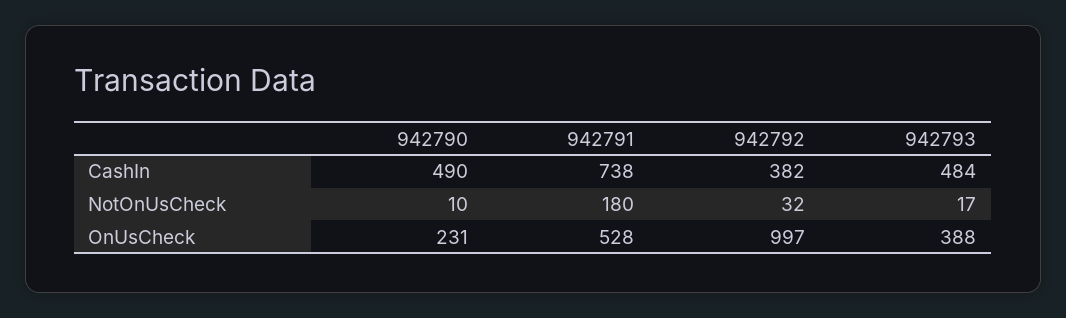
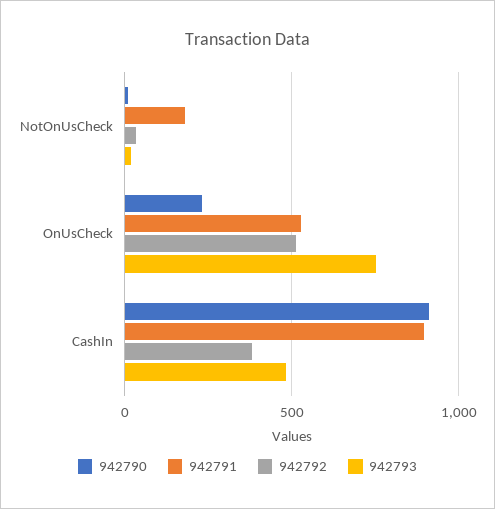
  {
    "942790": {
-     "CashIn": 490,
+     "CashIn": 900,
      "NotOnUsCheck": 10,
      "OnUsCheck": 231
    },
    "942791": {
-     "CashIn": 738,
+     "CashIn": 900,
      "NotOnUsCheck": 180,
      "OnUsCheck": 528
    },
    "942792": {
      "CashIn": 382,
      "NotOnUsCheck": 32,
-     "OnUsCheck": 997
+     "OnUsCheck": 500
    },
    "942793": {
      "CashIn": 484,
      "NotOnUsCheck": 17,
-     "OnUsCheck": 388
+     "OnUsCheck": 750
    }
  }

